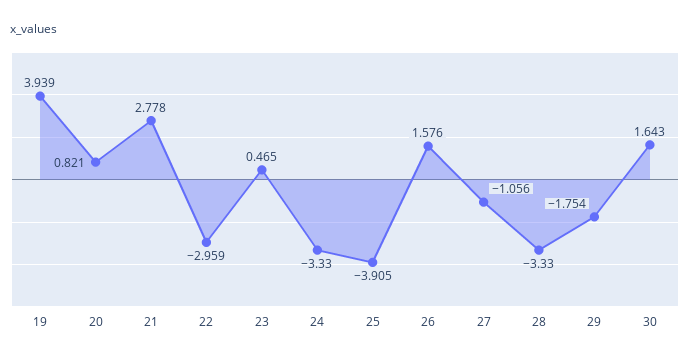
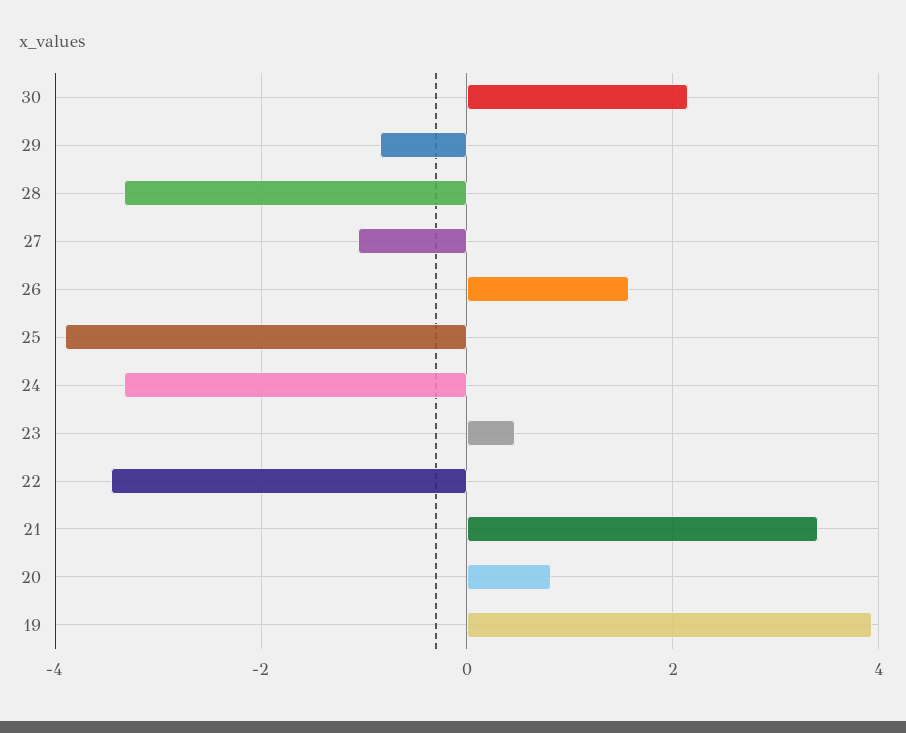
  {
    "19": 3.939,
    "20": 0.821,
-   "21": 2.778,
+   "21": 3.4,
-   "22": -2.959,
+   "22": -3.4,
    "23": 0.465,
    "24": -3.33,
    "25": -3.905,
    "26": 1.576,
    "27": -1.056,
    "28": -3.33,
-   "29": -1.754,
+   "29": -0.8,
-   "30": 1.643
+   "30": 2.2
  }

